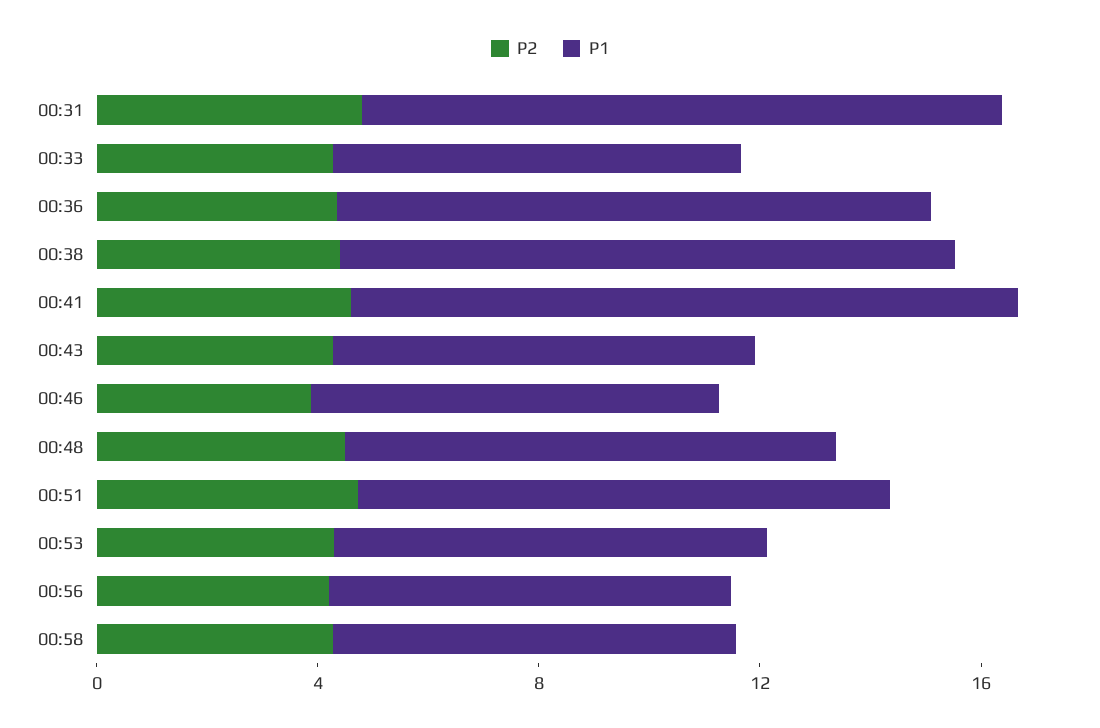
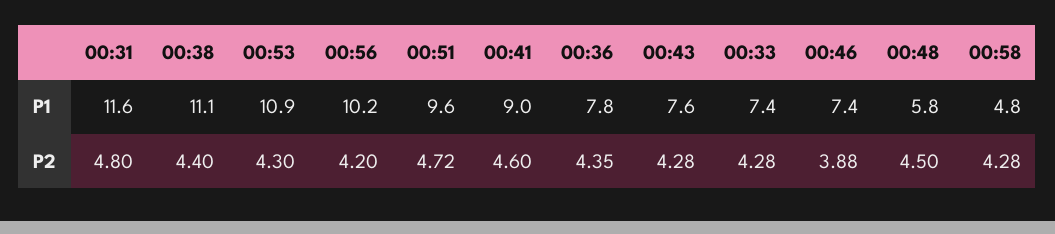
  {
    "P2": {
      "00:31": 4.8,
      "00:33": 4.28,
      "00:36": 4.35,
      "00:38": 4.4,
      "00:41": 4.6,
      "00:43": 4.28,
      "00:46": 3.88,
      "00:48": 4.5,
      "00:51": 4.72,
      "00:53": 4.3,
      "00:56": 4.2,
      "00:58": 4.28
    },
    "P1": {
      "00:31": 11.6,
      "00:33": 7.4,
-     "00:36": 11,
+     "00:36": 7.8,
      "00:38": 11.1,
-     "00:41": 12,
+     "00:41": 9,
      "00:43": 7.6,
      "00:46": 7.4,
-     "00:48": 9,
+     "00:48": 5.8,
      "00:51": 9.6,
-     "00:53": 8,
+     "00:53": 10.9,
-     "00:56": 7,
+     "00:56": 10.2,
-     "00:58": 7
+     "00:58": 4.8
    }
  }

